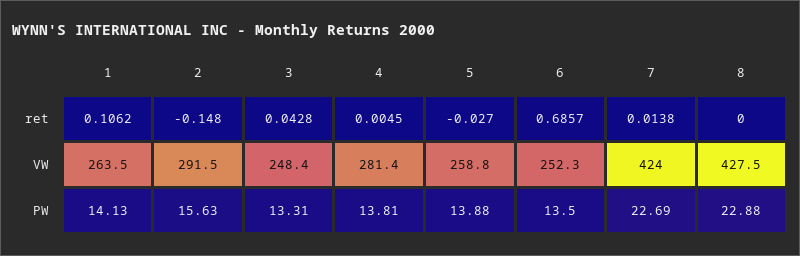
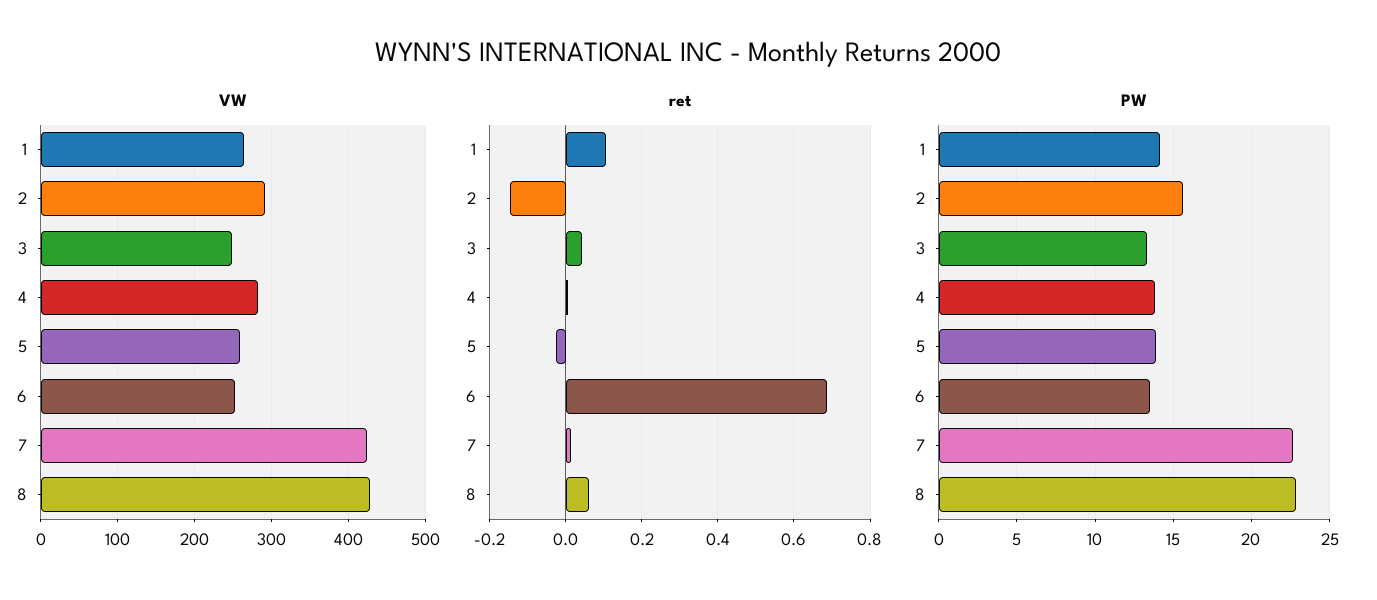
  {
    "ret": {
      "1": 0.1062,
      "2": -0.148,
      "3": 0.0428,
      "4": 0.0045,
      "5": -0.027,
      "6": 0.6857,
      "7": 0.0138,
-     "8": 0
+     "8": 0.06
    },
    "VW": {
      "1": 263.5,
      "2": 291.5,
      "3": 248.4,
      "4": 281.4,
      "5": 258.8,
      "6": 252.3,
      "7": 424,
      "8": 427.5
    },
    "PW": {
      "1": 14.13,
      "2": 15.63,
      "3": 13.31,
      "4": 13.81,
      "5": 13.88,
      "6": 13.5,
      "7": 22.69,
      "8": 22.88
    }
  }

